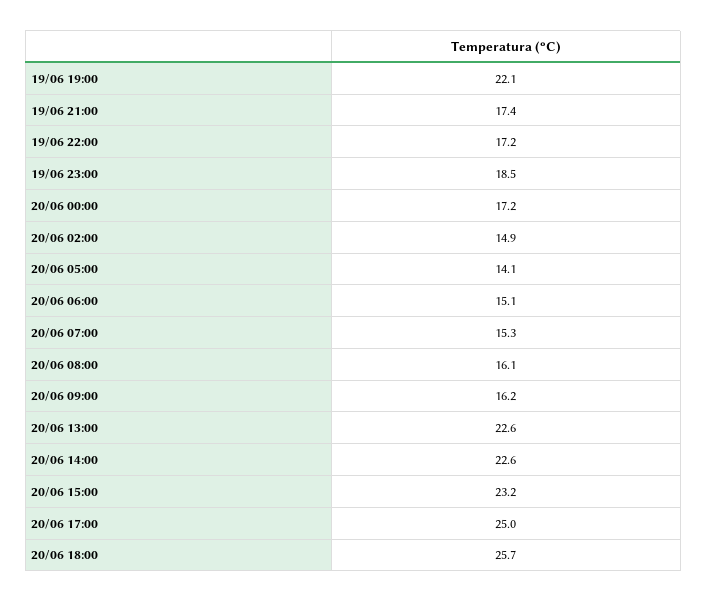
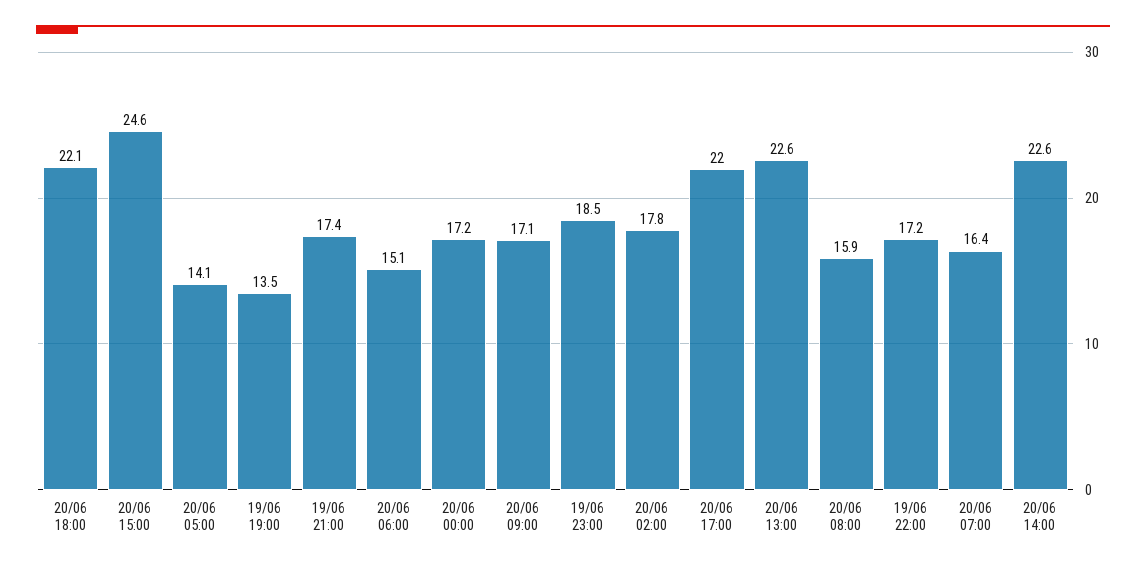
  {
-   "19/06 19:00": 22.1,
+   "19/06 19:00": 13.5,
    "19/06 21:00": 17.4,
    "19/06 22:00": 17.2,
    "19/06 23:00": 18.5,
    "20/06 00:00": 17.2,
-   "20/06 02:00": 14.9,
+   "20/06 02:00": 17.8,
    "20/06 05:00": 14.1,
    "20/06 06:00": 15.1,
-   "20/06 07:00": 15.3,
+   "20/06 07:00": 16.4,
-   "20/06 08:00": 16.1,
+   "20/06 08:00": 15.9,
-   "20/06 09:00": 16.2,
+   "20/06 09:00": 17.1,
    "20/06 13:00": 22.6,
    "20/06 14:00": 22.6,
-   "20/06 15:00": 23.2,
+   "20/06 15:00": 24.6,
-   "20/06 17:00": 25,
+   "20/06 17:00": 22,
-   "20/06 18:00": 25.7
+   "20/06 18:00": 22.1
  }

